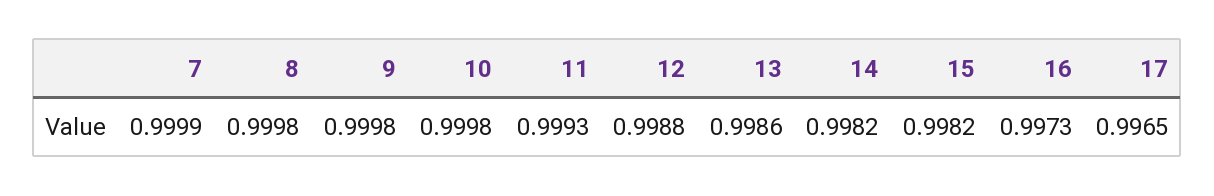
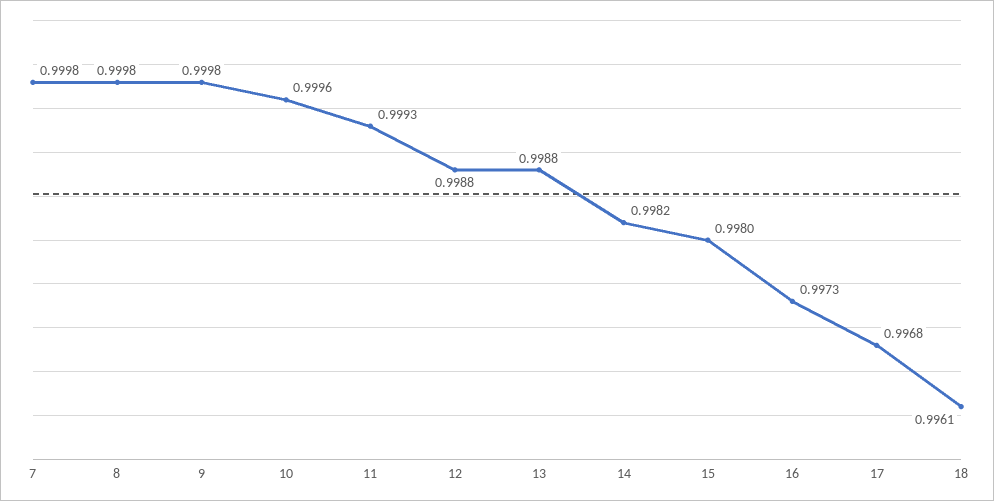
  {
-   "7": 0.9999,
+   "7": 0.9998,
    "8": 0.9998,
    "9": 0.9998,
-   "10": 0.9998,
+   "10": 0.9996,
    "11": 0.9993,
    "12": 0.9988,
-   "13": 0.9986,
+   "13": 0.9988,
    "14": 0.9982,
-   "15": 0.9982,
+   "15": 0.998,
    "16": 0.9973,
-   "17": 0.9965
+   "17": 0.9968,
+   "18": 0.9961
  }

